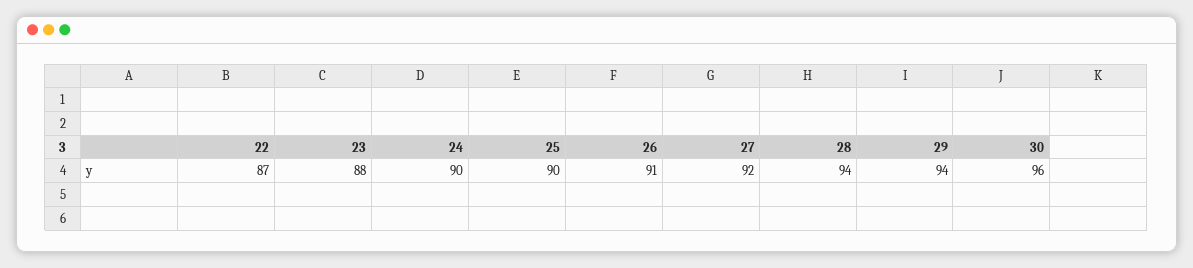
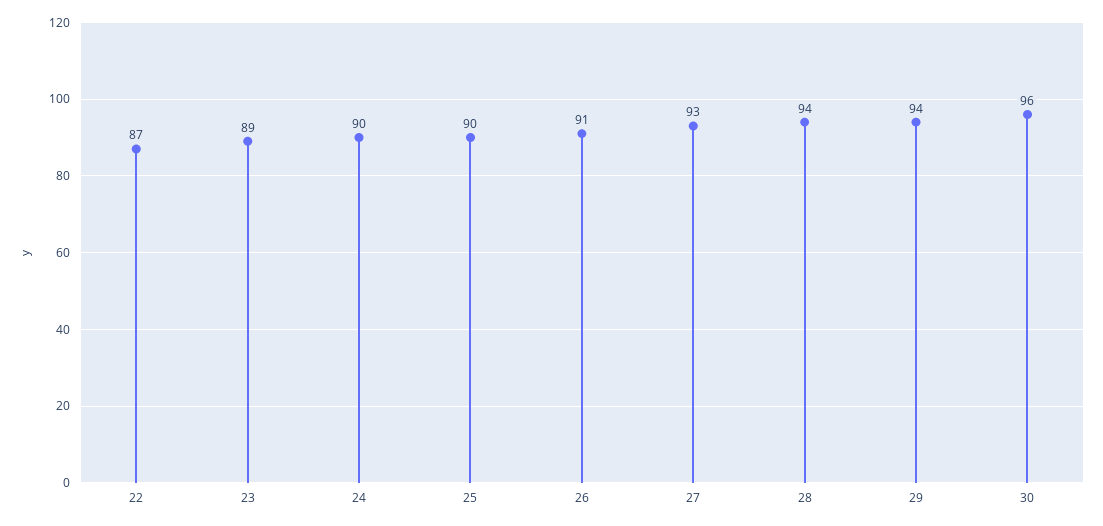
  {
    "22": 87,
-   "23": 88,
+   "23": 89,
    "24": 90,
    "25": 90,
    "26": 91,
-   "27": 92,
+   "27": 93,
    "28": 94,
    "29": 94,
    "30": 96
  }

